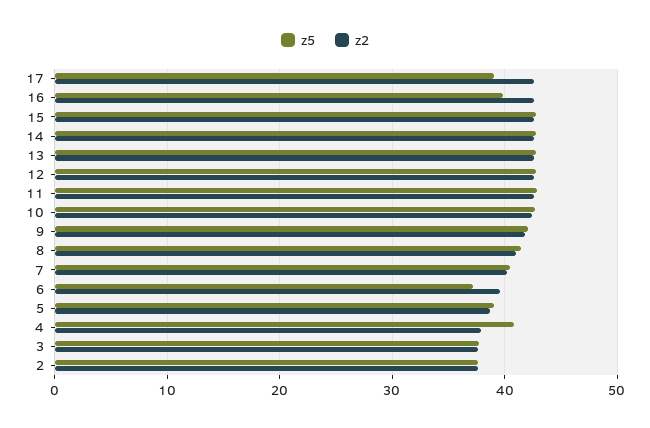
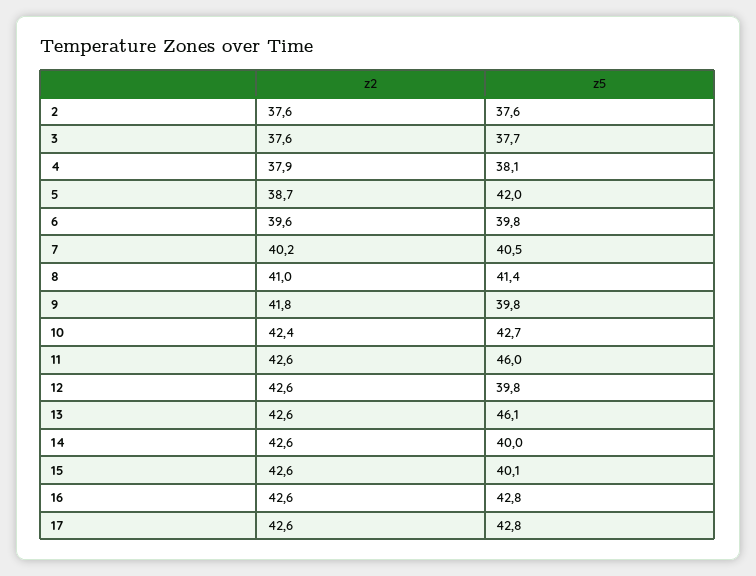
  {
    "z5": {
-     "17": 39,
+     "17": 42.8,
-     "16": 40,
+     "16": 42.8,
-     "15": 43,
+     "15": 40.1,
-     "14": 43,
+     "14": 40,
-     "13": 43,
+     "13": 46.1,
-     "12": 43,
+     "12": 39.8,
-     "11": 43,
+     "11": 46,
      "10": 42.7,
-     "9": 42,
+     "9": 39.8,
      "8": 41.4,
      "7": 40.5,
-     "6": 37,
+     "6": 39.8,
-     "5": 39,
+     "5": 42,
-     "4": 41,
+     "4": 38.1,
      "3": 37.7,
      "2": 37.6
    },
    "z2": {
      "17": 42.6,
      "16": 42.6,
      "15": 42.6,
      "14": 42.6,
      "13": 42.6,
      "12": 42.6,
      "11": 42.6,
      "10": 42.4,
      "9": 41.8,
      "8": 41,
      "7": 40.2,
      "6": 39.6,
      "5": 38.7,
      "4": 37.9,
      "3": 37.6,
      "2": 37.6
    }
  }

